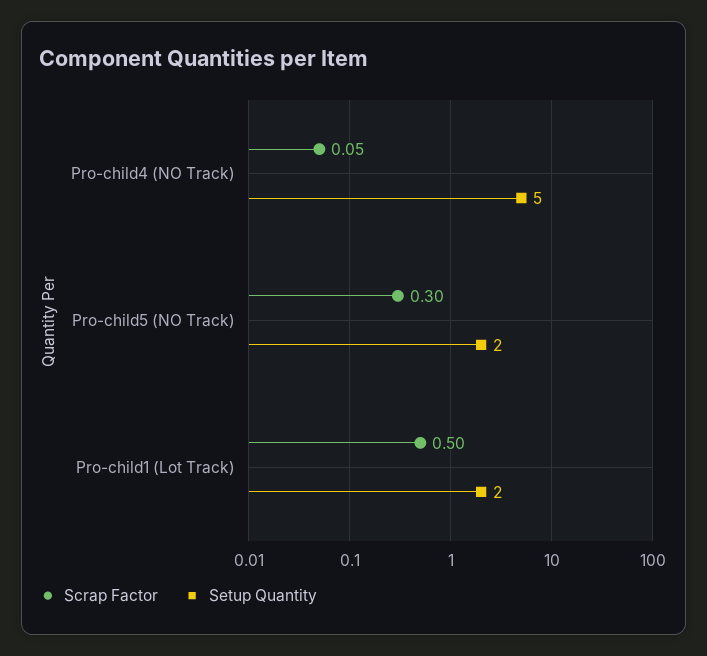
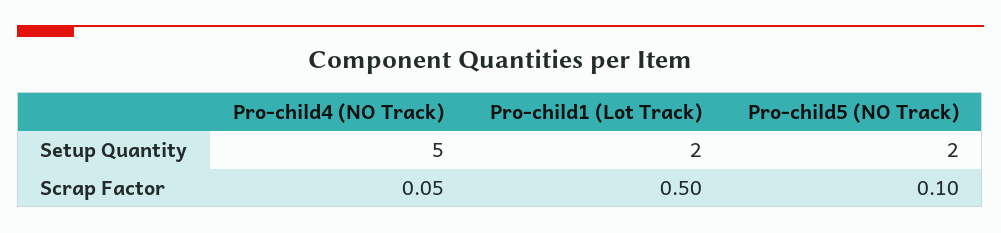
  {
    "Scrap Factor": {
      "Pro-child4 (NO Track)": 0.05,
-     "Pro-child5 (NO Track)": 0.3,
+     "Pro-child5 (NO Track)": 0.1,
      "Pro-child1 (Lot Track)": 0.5
    },
    "Setup Quantity": {
      "Pro-child4 (NO Track)": 5,
      "Pro-child5 (NO Track)": 2,
      "Pro-child1 (Lot Track)": 2
    }
  }

